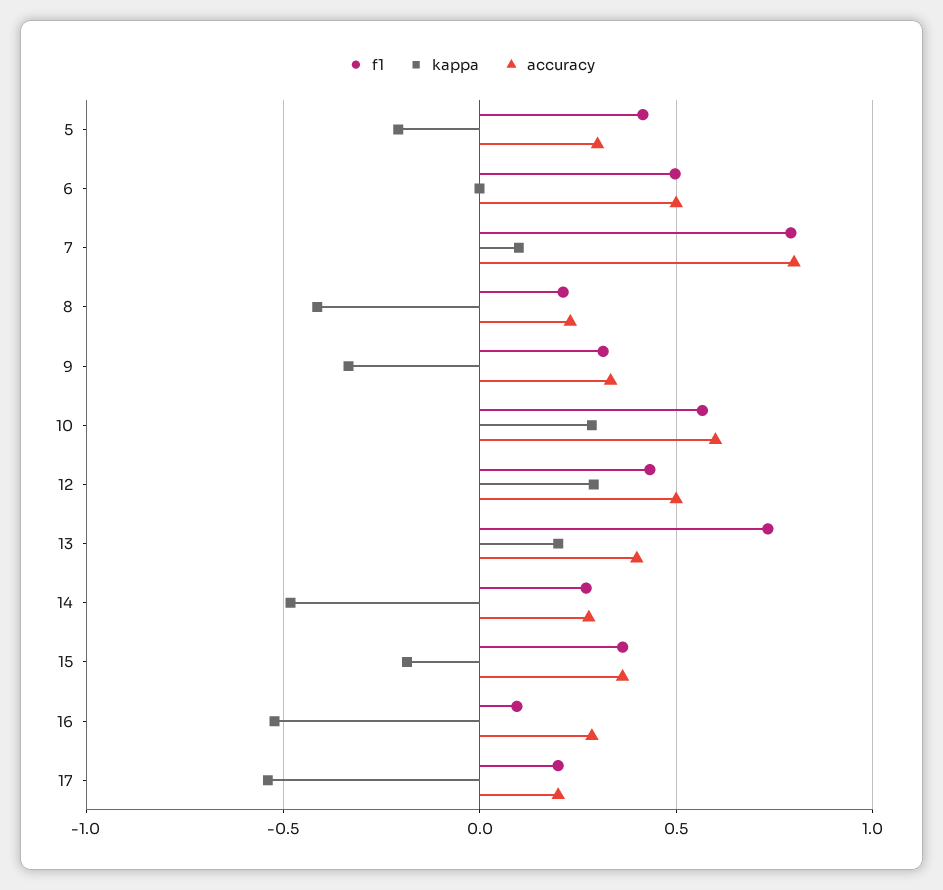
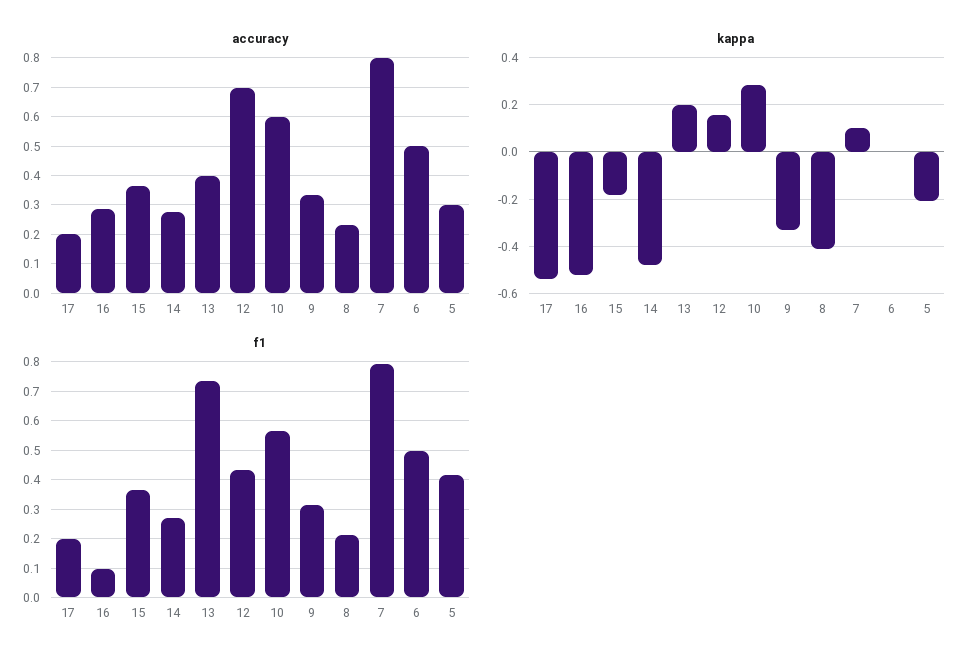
  {
    "f1": {
      "5": 0.425,
      "6": 0.5,
      "7": 0.8,
      "8": 0.225,
      "9": 0.325,
      "10": 0.575,
      "12": 0.425,
      "13": 0.725,
      "14": 0.275,
      "15": 0.375,
      "16": 0.1,
      "17": 0.2
    },
    "kappa": {
      "5": -0.2,
      "6": 0,
      "7": 0.1,
      "8": -0.4,
      "9": -0.35,
      "10": 0.3,
-     "12": 0.3,
+     "12": 0.15,
      "13": 0.2,
      "14": -0.5,
      "15": -0.2,
      "16": -0.5,
      "17": -0.55
    },
    "accuracy": {
      "5": 0.3,
      "6": 0.5,
      "7": 0.8,
      "8": 0.225,
      "9": 0.325,
      "10": 0.6,
-     "12": 0.5,
+     "12": 0.7,
      "13": 0.4,
      "14": 0.275,
      "15": 0.375,
      "16": 0.275,
      "17": 0.2
    }
  }

